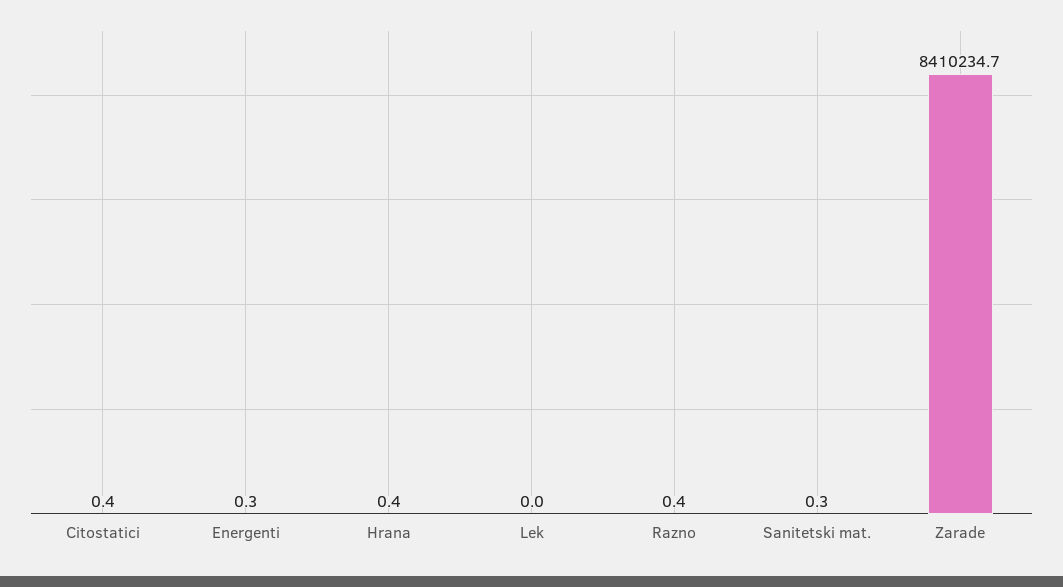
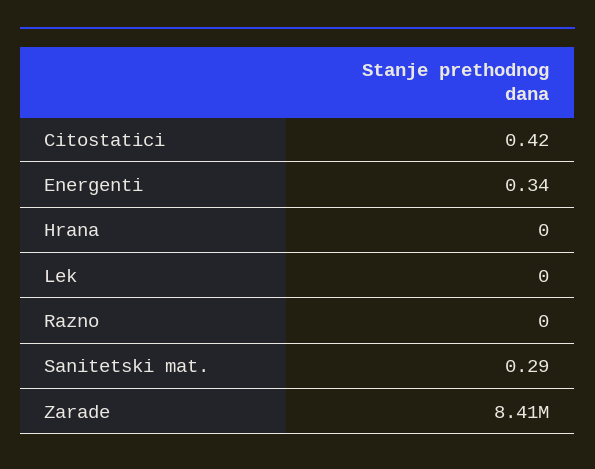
  {
    "Citostatici": 0.42,
    "Energenti": 0.34,
-   "Hrana": 0.4,
+   "Hrana": 0,
    "Lek": 0,
-   "Razno": 0.4,
+   "Razno": 0,
    "Sanitetski mat.": 0.29,
    "Zarade": 8410234.7
  }

